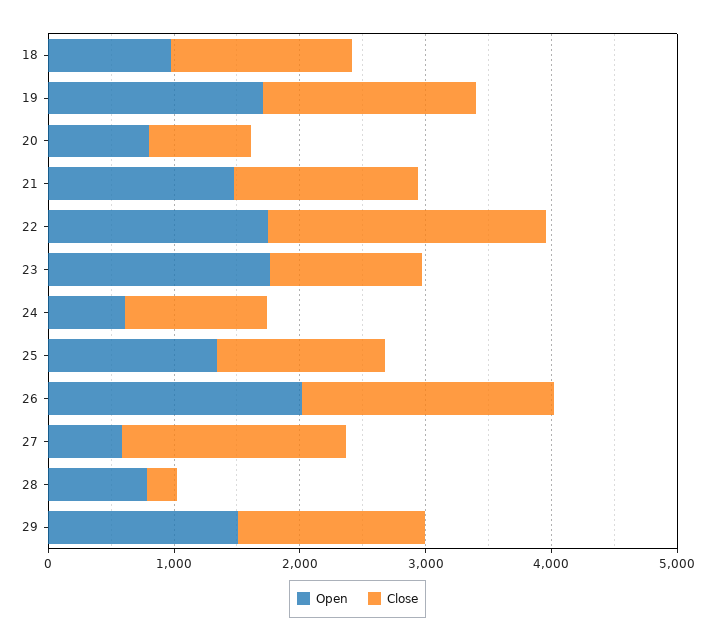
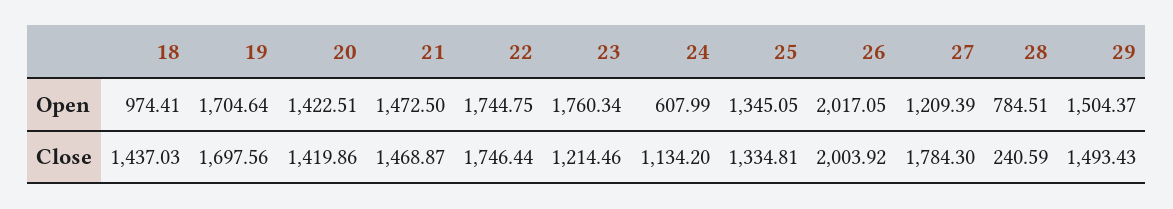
  {
    "Open": {
      "18": 974.41,
      "19": 1704.64,
-     "20": 800,
+     "20": 1422.51,
      "21": 1472.5,
      "22": 1744.75,
      "23": 1760.34,
      "24": 607.99,
      "25": 1345.05,
      "26": 2017.05,
-     "27": 600,
+     "27": 1209.39,
      "28": 784.51,
      "29": 1504.37
    },
    "Close": {
      "18": 1437.03,
      "19": 1697.56,
-     "20": 800,
+     "20": 1419.86,
      "21": 1468.87,
-     "22": 2200,
+     "22": 1746.44,
      "23": 1214.46,
      "24": 1134.2,
      "25": 1334.81,
      "26": 2003.92,
      "27": 1784.3,
      "28": 240.59,
      "29": 1493.43
    }
  }

